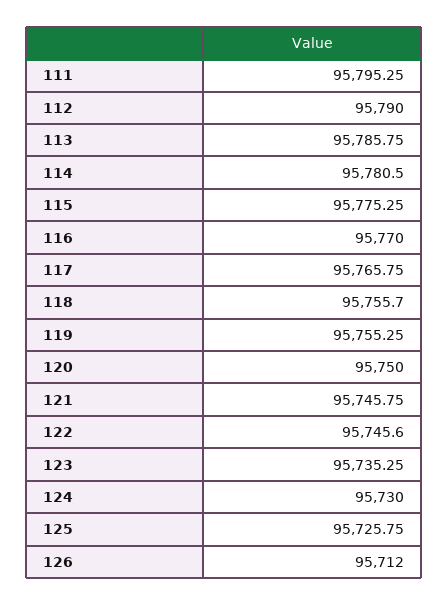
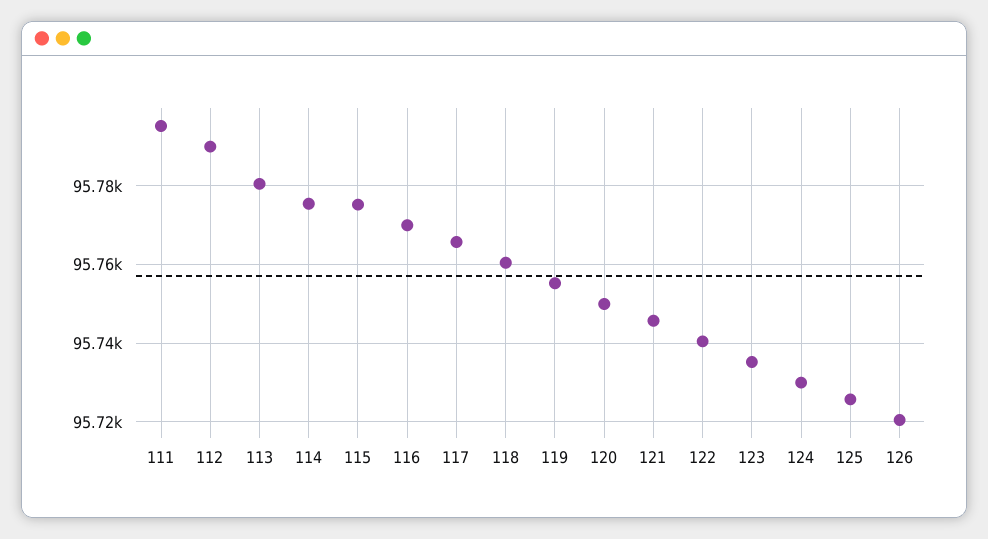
  {
    "111": 95795.25,
    "112": 95790,
-   "113": 95785.75,
+   "113": 95780,
-   "114": 95780.5,
+   "114": 95776,
    "115": 95775.25,
    "116": 95770,
    "117": 95765.75,
-   "118": 95755.7,
+   "118": 95760,
    "119": 95755.25,
    "120": 95750,
    "121": 95745.75,
-   "122": 95745.6,
+   "122": 95740,
    "123": 95735.25,
    "124": 95730,
    "125": 95725.75,
-   "126": 95712
+   "126": 95720
  }

